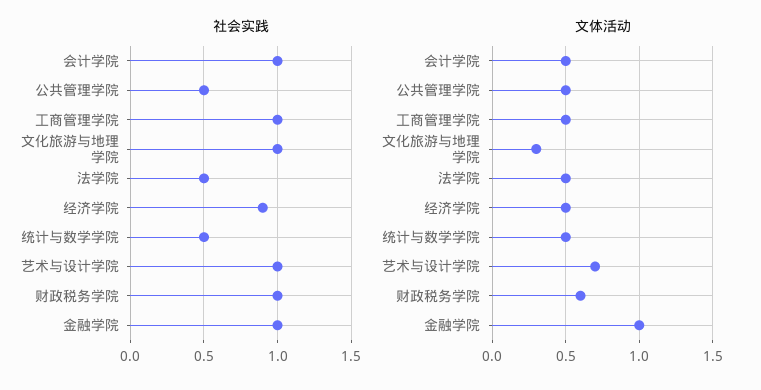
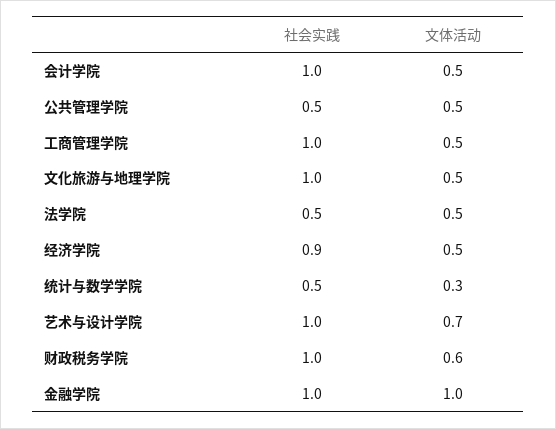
  {
    "社会实践": {
      "会计学院": 1,
      "公共管理学院": 0.5,
      "工商管理学院": 1,
      "文化旅游与地理学院": 1,
      "法学院": 0.5,
      "经济学院": 0.9,
      "统计与数学学院": 0.5,
      "艺术与设计学院": 1,
      "财政税务学院": 1,
      "金融学院": 1
    },
    "文体活动": {
      "会计学院": 0.5,
      "公共管理学院": 0.5,
      "工商管理学院": 0.5,
-     "文化旅游与地理学院": 0.3,
+     "文化旅游与地理学院": 0.5,
      "法学院": 0.5,
      "经济学院": 0.5,
-     "统计与数学学院": 0.5,
+     "统计与数学学院": 0.3,
      "艺术与设计学院": 0.7,
      "财政税务学院": 0.6,
      "金融学院": 1
    }
  }

